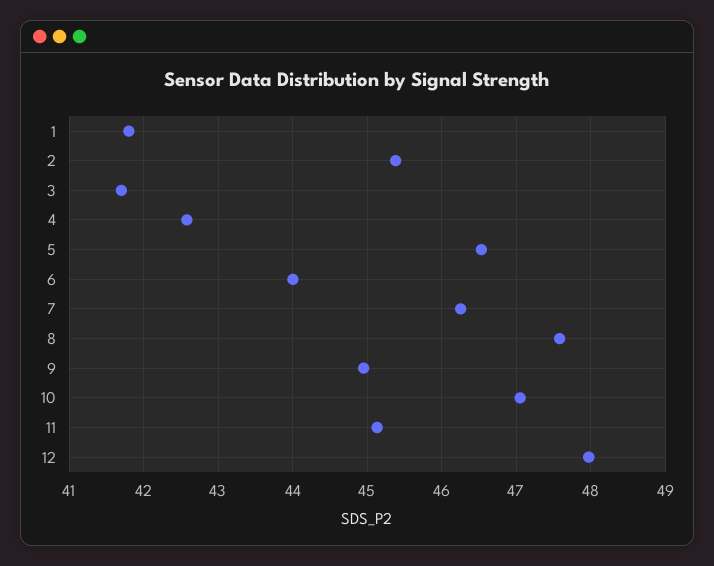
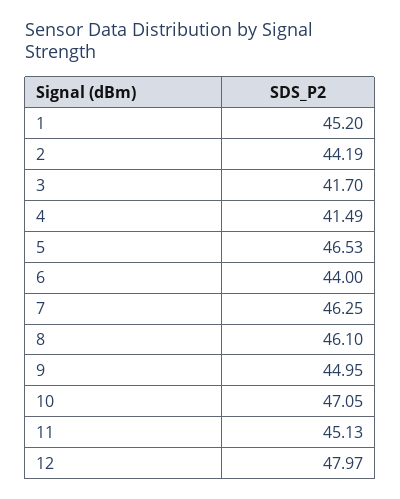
  {
-   "1": 41.8,
+   "1": 45.2,
-   "2": 45.4,
+   "2": 44.19,
    "3": 41.7,
-   "4": 42.6,
+   "4": 41.49,
    "5": 46.53,
    "6": 44,
    "7": 46.25,
-   "8": 47.6,
+   "8": 46.1,
    "9": 44.95,
    "10": 47.05,
    "11": 45.13,
    "12": 47.97
  }

